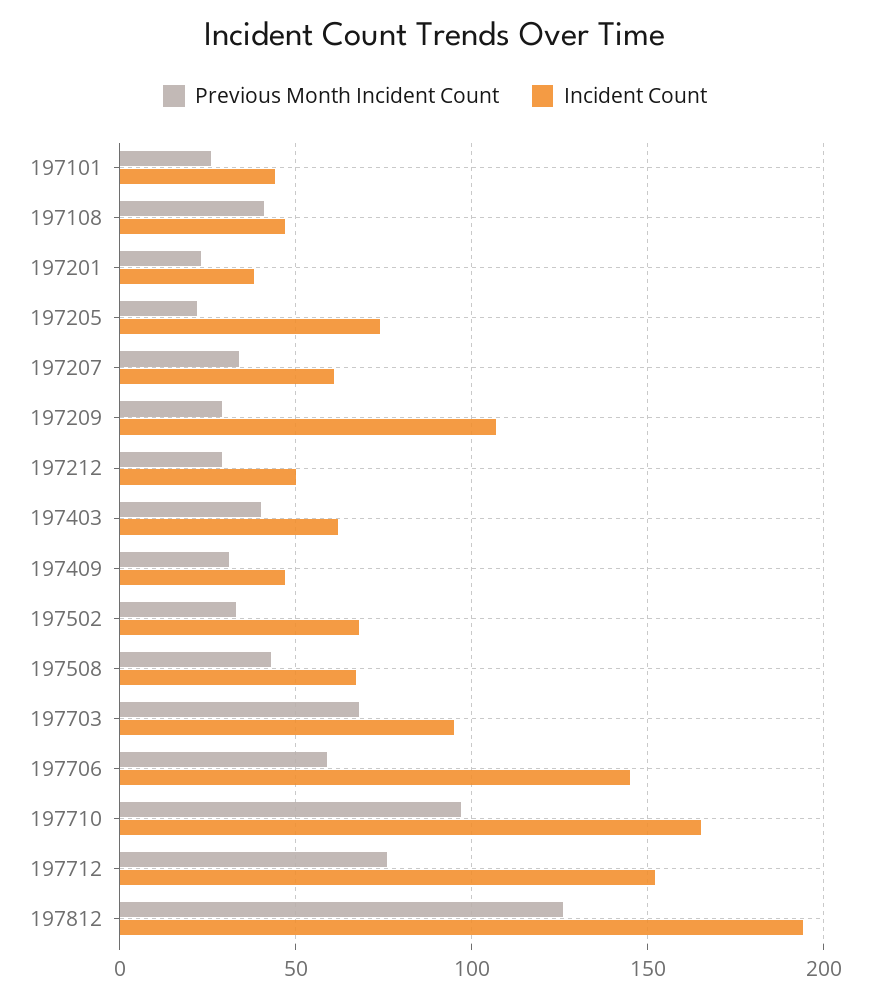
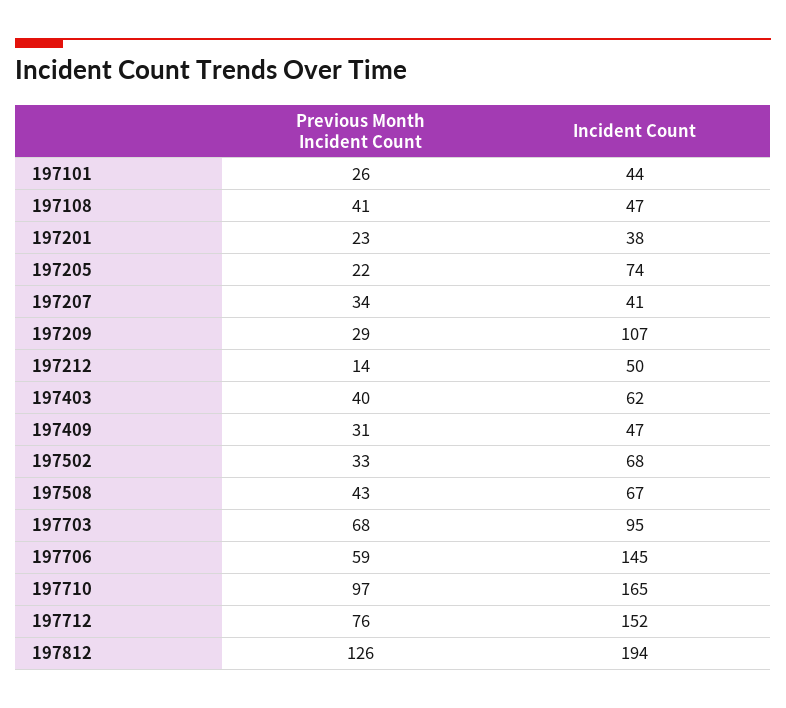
  {
    "Previous Month Incident Count": {
      "197101": 26,
      "197108": 41,
      "197201": 23,
      "197205": 22,
      "197207": 34,
      "197209": 29,
-     "197212": 30,
+     "197212": 14,
      "197403": 40,
      "197409": 31,
      "197502": 33,
      "197508": 43,
      "197703": 68,
      "197706": 59,
      "197710": 97,
      "197712": 76,
      "197812": 126
    },
    "Incident Count": {
      "197101": 44,
      "197108": 47,
      "197201": 38,
      "197205": 74,
-     "197207": 60,
+     "197207": 41,
      "197209": 107,
      "197212": 50,
      "197403": 62,
      "197409": 47,
      "197502": 68,
      "197508": 67,
      "197703": 95,
      "197706": 145,
      "197710": 165,
      "197712": 152,
      "197812": 194
    }
  }

